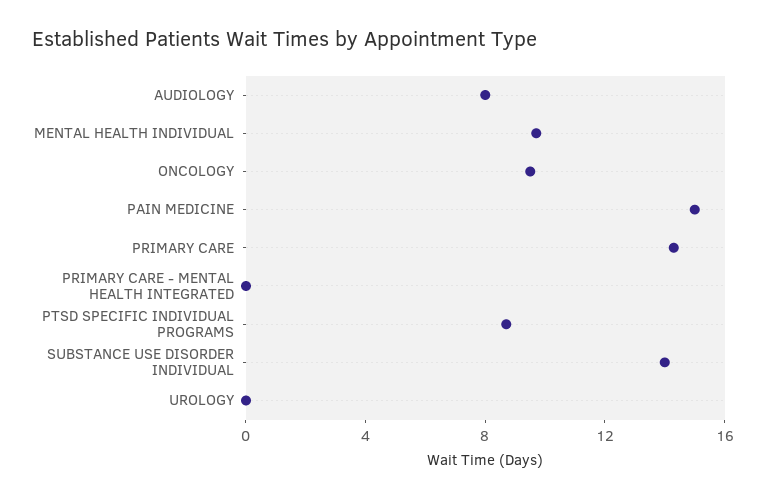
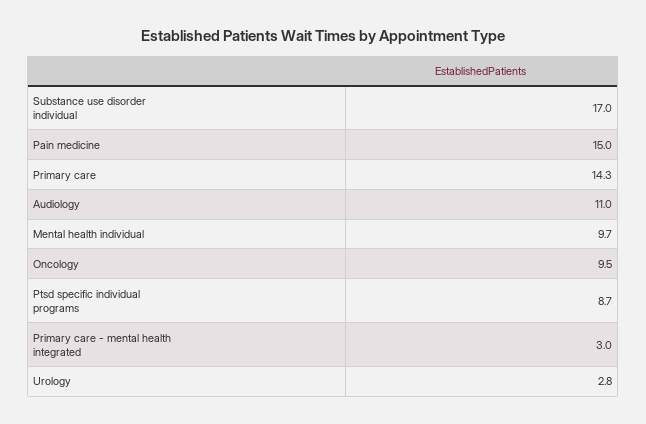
  {
-   "AUDIOLOGY": 8,
+   "AUDIOLOGY": 11,
    "MENTAL HEALTH INDIVIDUAL": 9.7,
    "ONCOLOGY": 9.5,
    "PAIN MEDICINE": 15,
    "PRIMARY CARE": 14.3,
-   "PRIMARY CARE - MENTAL HEALTH INTEGRATED": 0,
+   "PRIMARY CARE - MENTAL HEALTH INTEGRATED": 3,
    "PTSD SPECIFIC INDIVIDUAL PROGRAMS": 8.7,
-   "SUBSTANCE USE DISORDER INDIVIDUAL": 14,
+   "SUBSTANCE USE DISORDER INDIVIDUAL": 17,
-   "UROLOGY": 0
+   "UROLOGY": 2.8
  }

